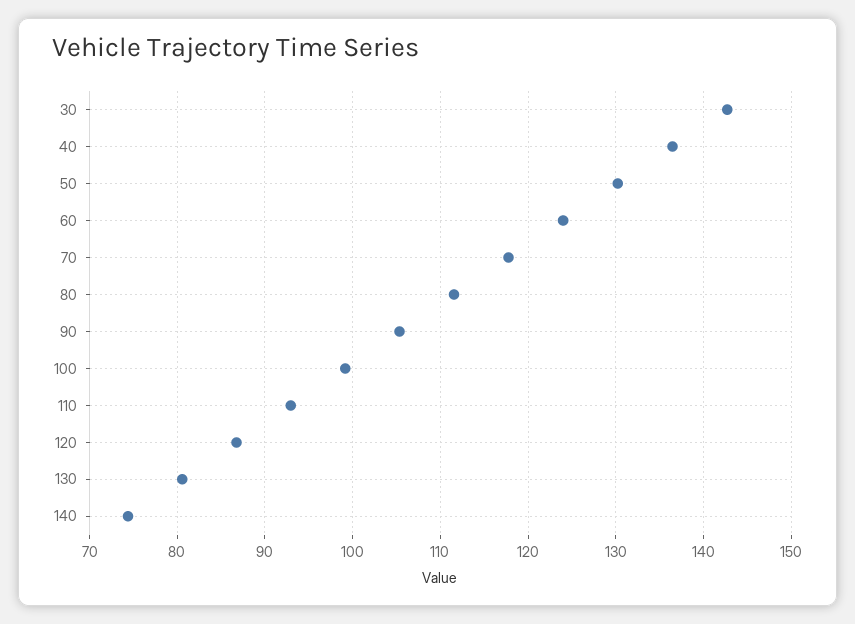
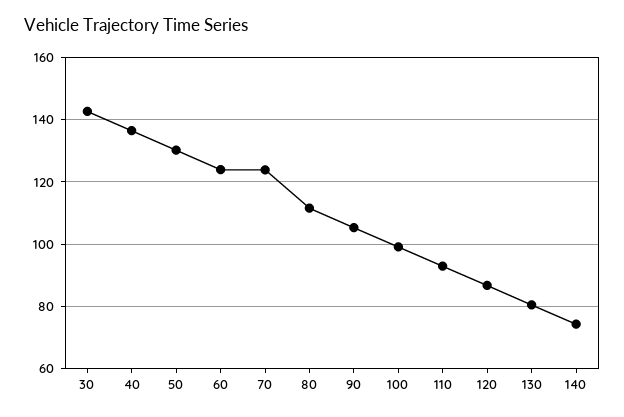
  {
    "30": 143,
    "40": 136,
    "50": 130,
    "60": 124,
-   "70": 118,
+   "70": 124,
    "80": 112,
    "90": 105,
    "100": 99,
    "110": 93,
    "120": 87,
    "130": 81,
    "140": 74
  }

